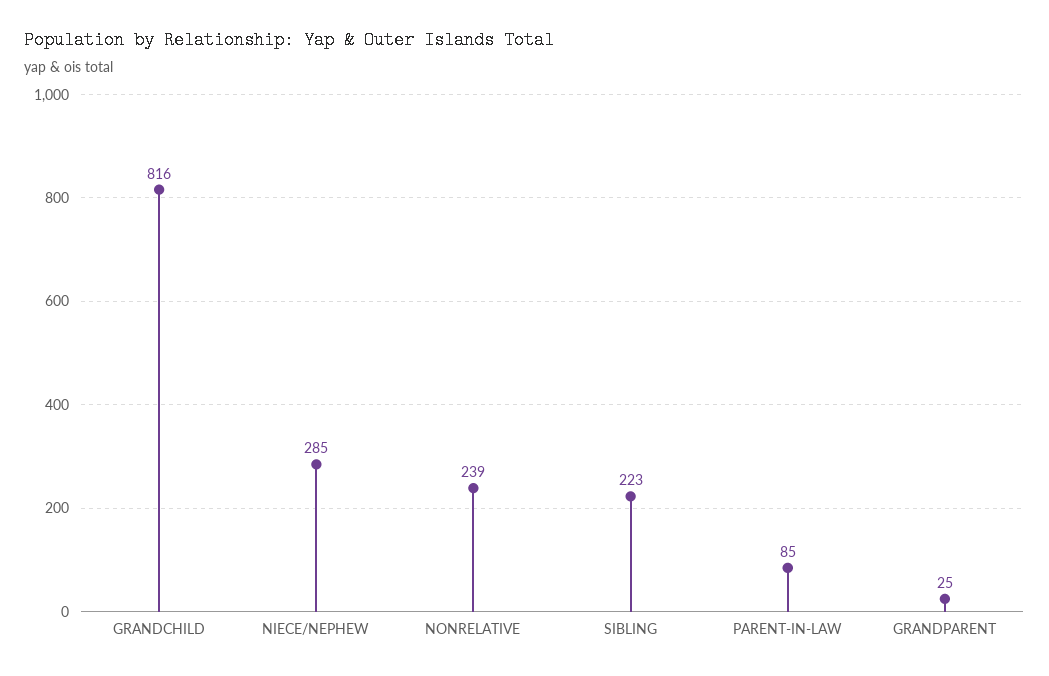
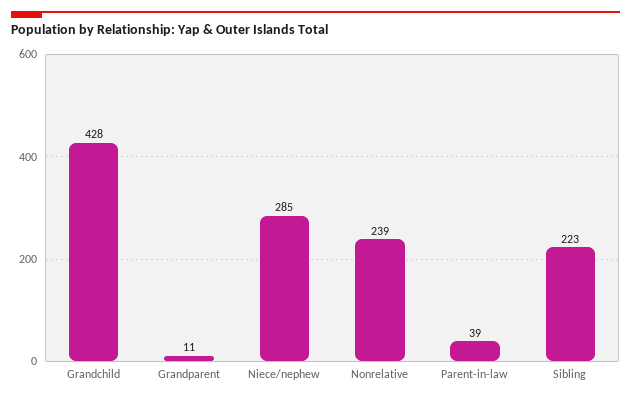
  {
-   "GRANDCHILD": 816,
+   "GRANDCHILD": 428,
    "NIECE/NEPHEW": 285,
    "NONRELATIVE": 239,
    "SIBLING": 223,
-   "PARENT-IN-LAW": 85,
+   "PARENT-IN-LAW": 39,
-   "GRANDPARENT": 25
+   "GRANDPARENT": 11
  }

